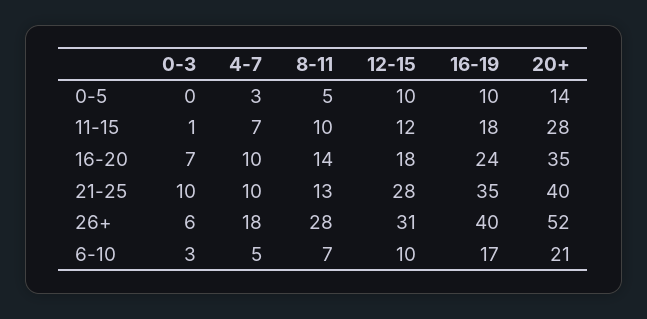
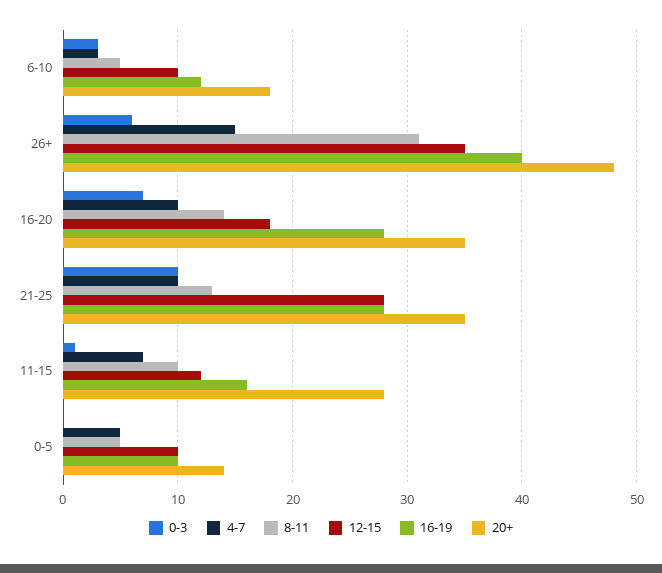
  {
    "0-3": {
      "0-5": 0,
      "11-15": 1,
      "16-20": 7,
      "21-25": 10,
      "26+": 6,
      "6-10": 3
    },
    "4-7": {
-     "0-5": 3,
+     "0-5": 5,
      "11-15": 7,
      "16-20": 10,
      "21-25": 10,
-     "26+": 18,
+     "26+": 15,
-     "6-10": 5
+     "6-10": 3
    },
    "8-11": {
      "0-5": 5,
      "11-15": 10,
      "16-20": 14,
      "21-25": 13,
-     "26+": 28,
+     "26+": 31,
-     "6-10": 7
+     "6-10": 5
    },
    "12-15": {
      "0-5": 10,
      "11-15": 12,
      "16-20": 18,
      "21-25": 28,
-     "26+": 31,
+     "26+": 35,
      "6-10": 10
    },
    "16-19": {
      "0-5": 10,
-     "11-15": 18,
+     "11-15": 16,
-     "16-20": 24,
+     "16-20": 28,
-     "21-25": 35,
+     "21-25": 28,
      "26+": 40,
-     "6-10": 17
+     "6-10": 12
    },
    "20+": {
      "0-5": 14,
      "11-15": 28,
      "16-20": 35,
-     "21-25": 40,
+     "21-25": 35,
-     "26+": 52,
+     "26+": 48,
-     "6-10": 21
+     "6-10": 18
    }
  }

